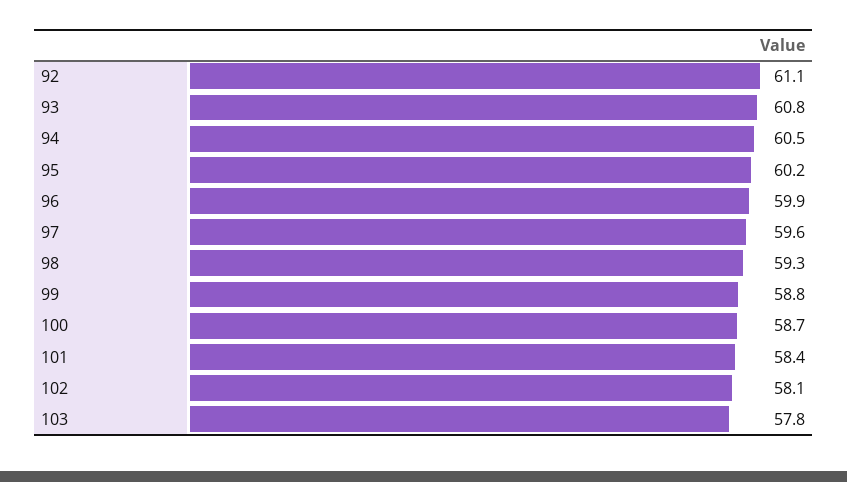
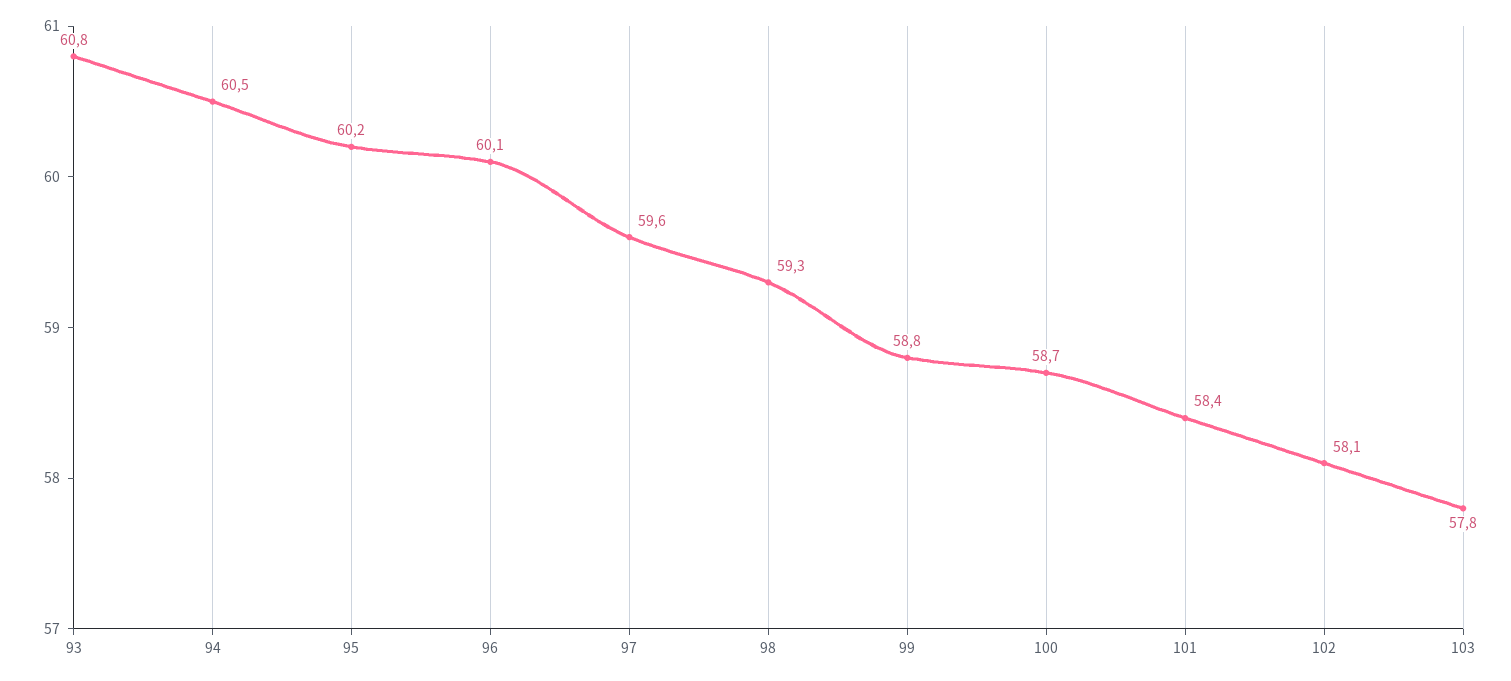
  {
-   "92": 61.1,
    "93": 60.8,
    "94": 60.5,
    "95": 60.2,
-   "96": 59.9,
+   "96": 60.1,
    "97": 59.6,
    "98": 59.3,
    "99": 58.8,
    "100": 58.7,
    "101": 58.4,
    "102": 58.1,
    "103": 57.8
  }

